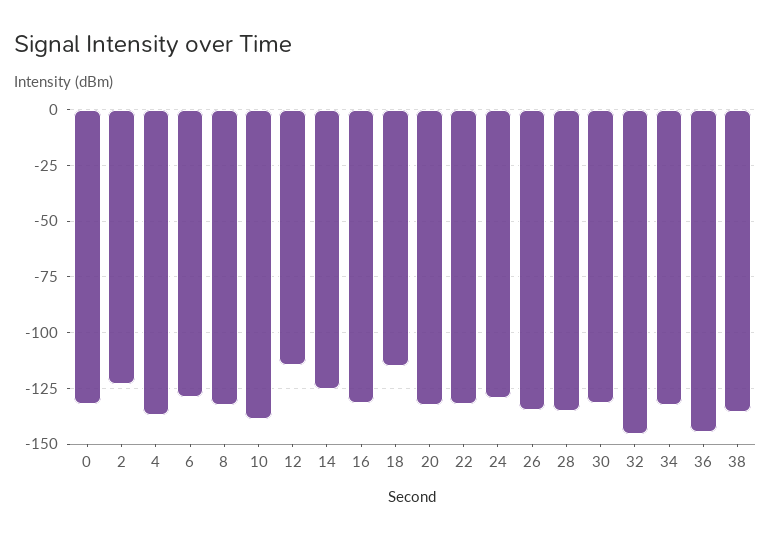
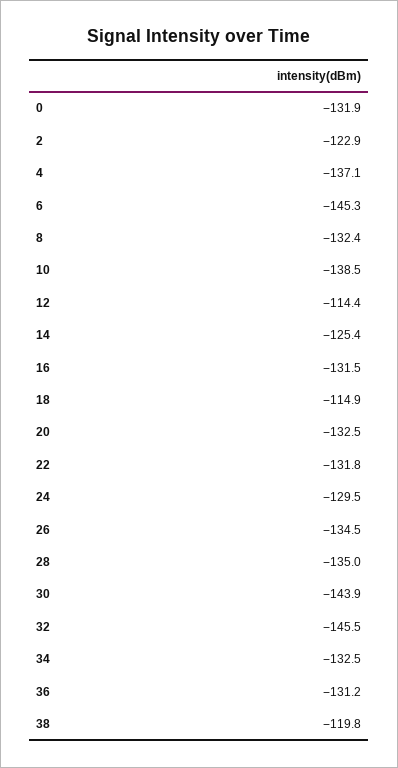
  {
    "0": -131.9,
    "2": -122.9,
    "4": -137.1,
-   "6": -130,
+   "6": -145.3,
    "8": -132.4,
    "10": -138.5,
    "12": -114.4,
    "14": -125.4,
    "16": -131.5,
    "18": -114.9,
    "20": -132.5,
    "22": -131.8,
    "24": -129.5,
    "26": -134.5,
    "28": -135,
-   "30": -130,
+   "30": -143.9,
    "32": -145.5,
    "34": -132.5,
-   "36": -145,
+   "36": -131.2,
-   "38": -135
+   "38": -119.8
  }

